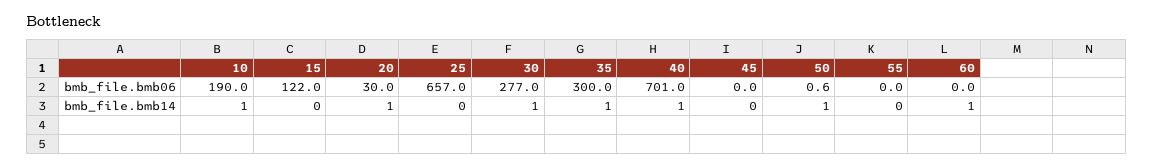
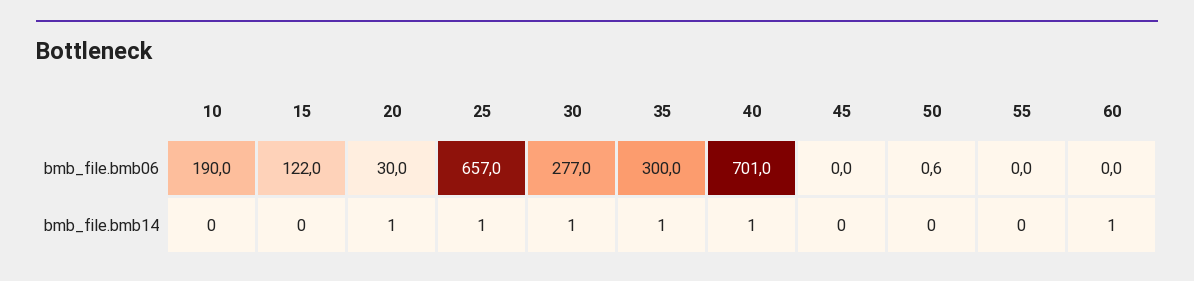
  {
    "10": {
      "bmb_file.bmb06": 190,
-     "bmb_file.bmb14": 1
+     "bmb_file.bmb14": 0
    },
    "15": {
      "bmb_file.bmb06": 122,
      "bmb_file.bmb14": 0
    },
    "20": {
      "bmb_file.bmb06": 30,
      "bmb_file.bmb14": 1
    },
    "25": {
      "bmb_file.bmb06": 657,
-     "bmb_file.bmb14": 0
+     "bmb_file.bmb14": 1
    },
    "30": {
      "bmb_file.bmb06": 277,
      "bmb_file.bmb14": 1
    },
    "35": {
      "bmb_file.bmb06": 300,
      "bmb_file.bmb14": 1
    },
    "40": {
      "bmb_file.bmb06": 701,
      "bmb_file.bmb14": 1
    },
    "45": {
      "bmb_file.bmb06": 0,
      "bmb_file.bmb14": 0
    },
    "50": {
      "bmb_file.bmb06": 0.6,
-     "bmb_file.bmb14": 1
+     "bmb_file.bmb14": 0
    },
    "55": {
      "bmb_file.bmb06": 0,
      "bmb_file.bmb14": 0
    },
    "60": {
      "bmb_file.bmb06": 0,
      "bmb_file.bmb14": 1
    }
  }

